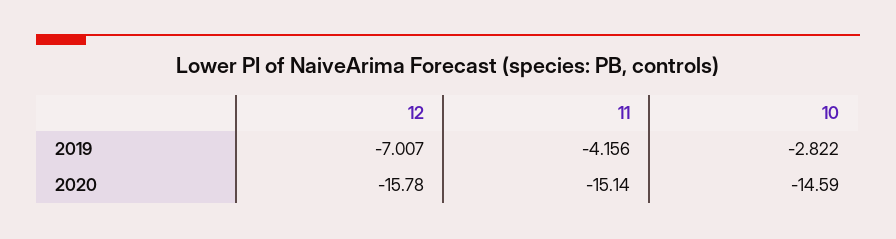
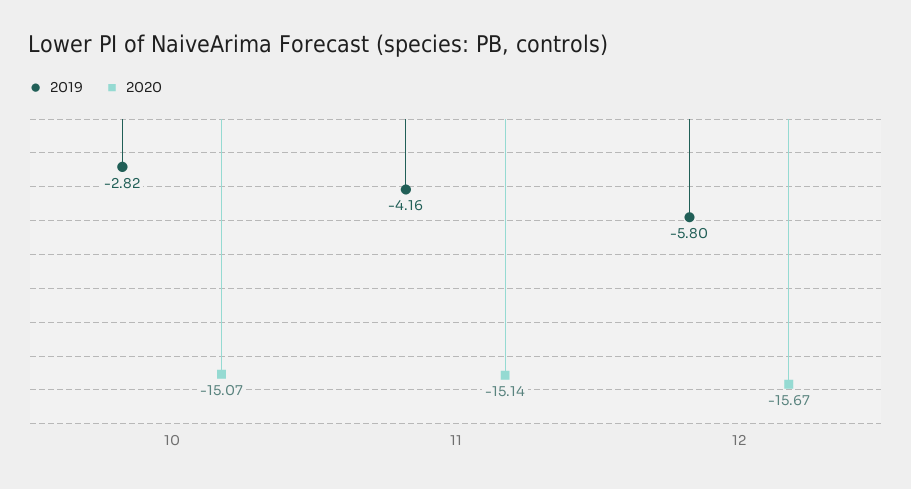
  {
    "2019": {
-     "12": -7.007,
+     "12": -5.8,
      "11": -4.156,
      "10": -2.822
    },
    "2020": {
-     "12": -15.78,
+     "12": -15.67,
      "11": -15.14,
-     "10": -14.59
+     "10": -15.07
    }
  }

